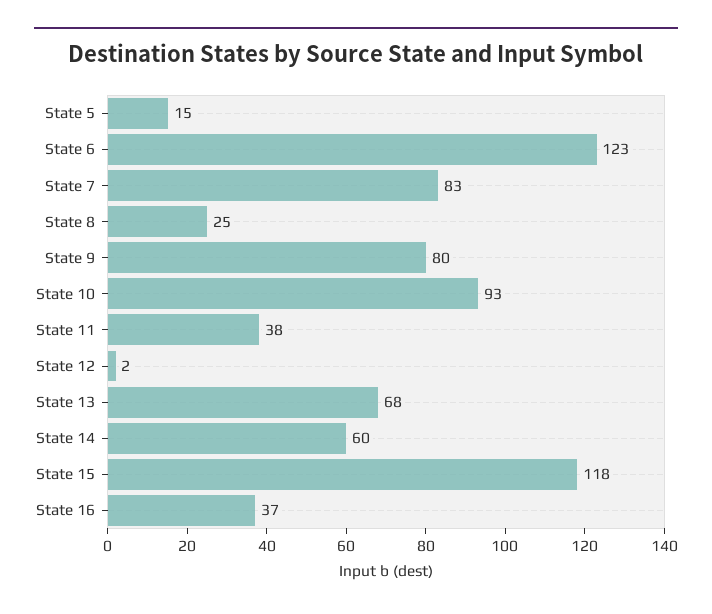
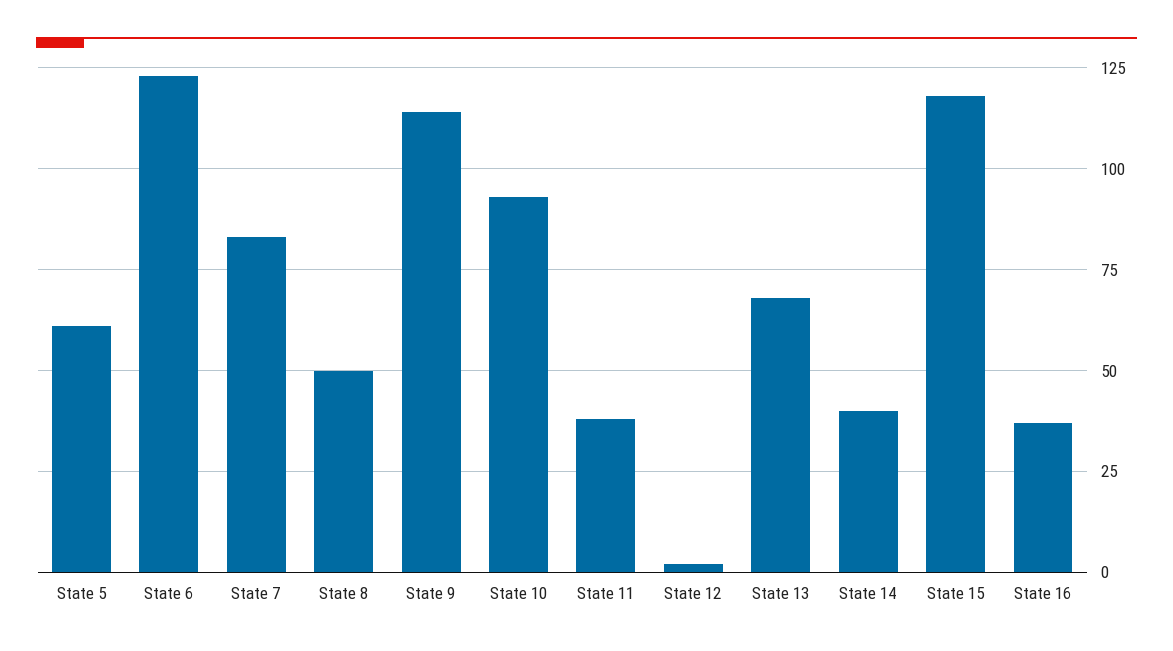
  {
-   "State 5": 15,
+   "State 5": 60,
    "State 6": 123,
    "State 7": 83,
-   "State 8": 25,
+   "State 8": 50,
-   "State 9": 80,
+   "State 9": 115,
    "State 10": 93,
    "State 11": 38,
    "State 12": 2,
    "State 13": 68,
-   "State 14": 60,
+   "State 14": 40,
    "State 15": 118,
    "State 16": 37
  }

